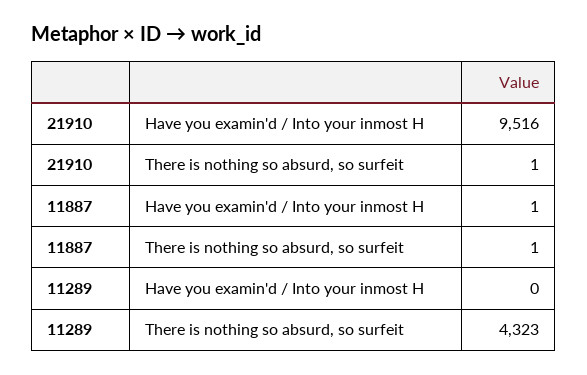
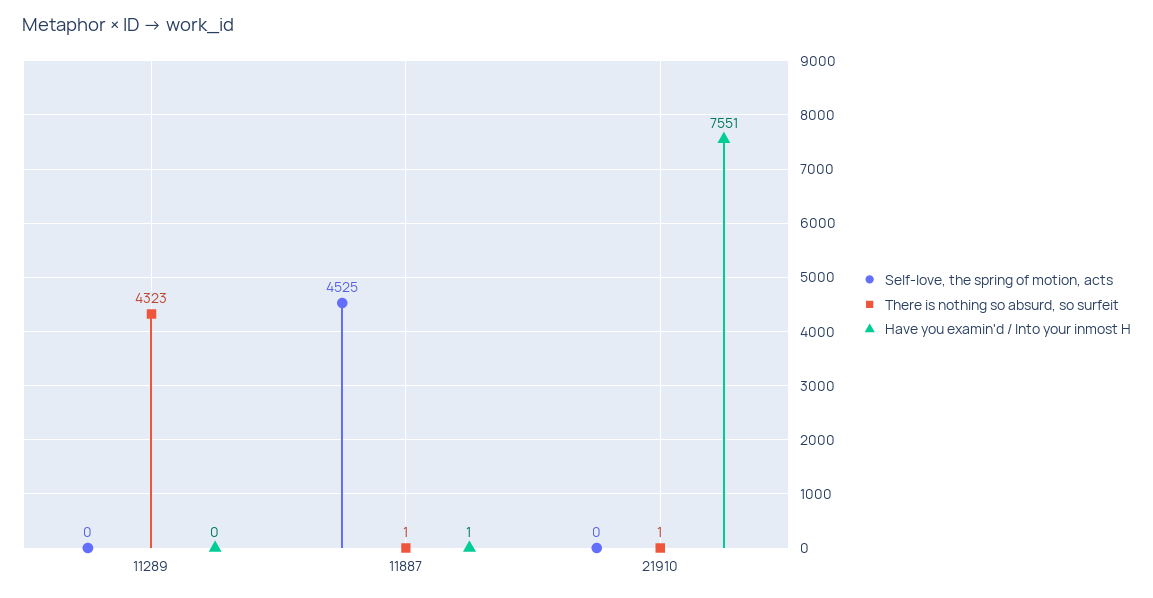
  {
    "Have you examin'd / Into your inmost H": {
-     "21910": 9516,
+     "21910": 7551,
      "11887": 1,
      "11289": 0
    },
    "There is nothing so absurd, so surfeit": {
      "21910": 1,
      "11887": 1,
      "11289": 4323
-   }
+   },
+   "Self-love, the spring of motion, acts": {
+     "11289": 0,
+     "11887": 4525,
+     "21910": 0
+   }
  }

